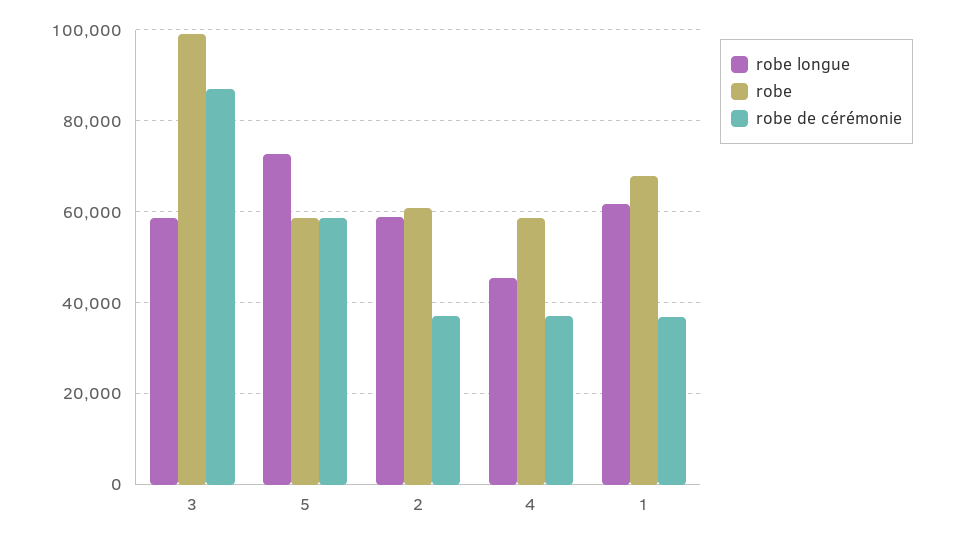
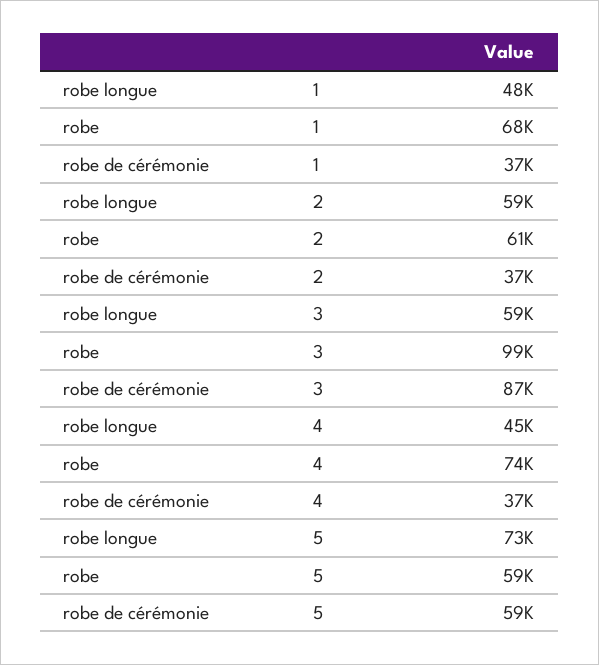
  {
    "robe longue": {
      "3": 59000,
      "5": 73000,
      "2": 59000,
      "4": 45000,
-     "1": 62000
+     "1": 48000
    },
    "robe": {
      "3": 99000,
      "5": 59000,
      "2": 61000,
-     "4": 58000,
+     "4": 74000,
      "1": 68000
    },
    "robe de cérémonie": {
      "3": 87000,
      "5": 59000,
      "2": 37000,
      "4": 37000,
      "1": 37000
    }
  }

